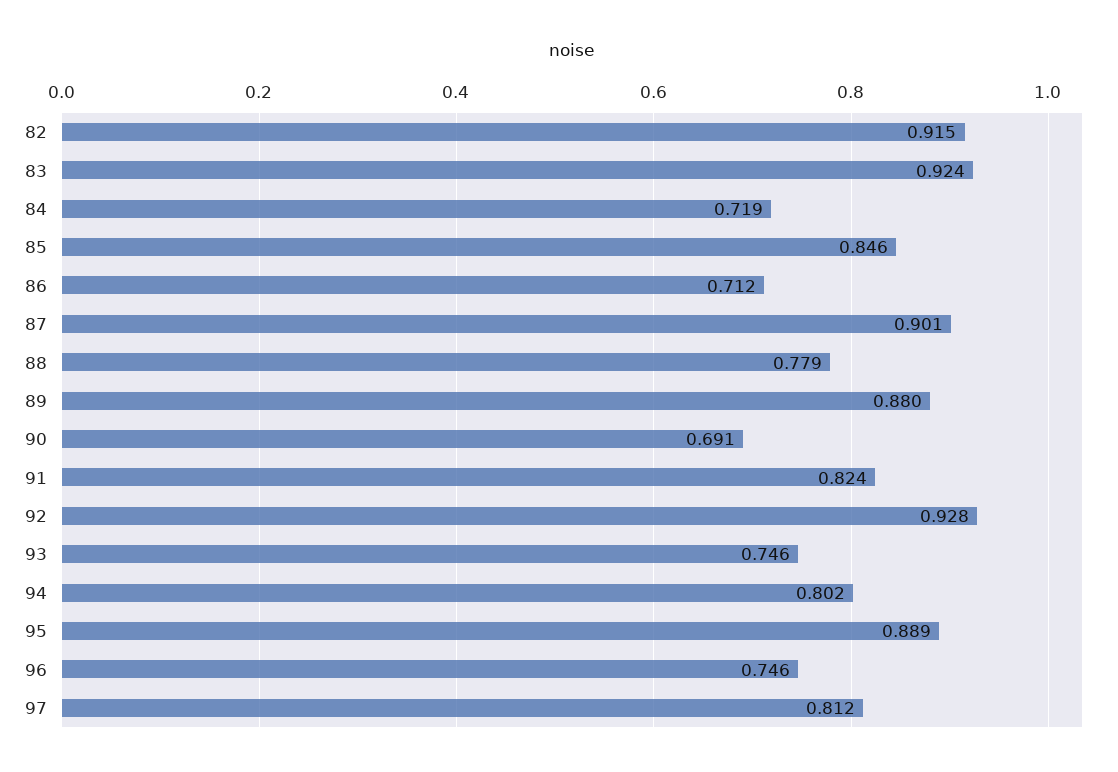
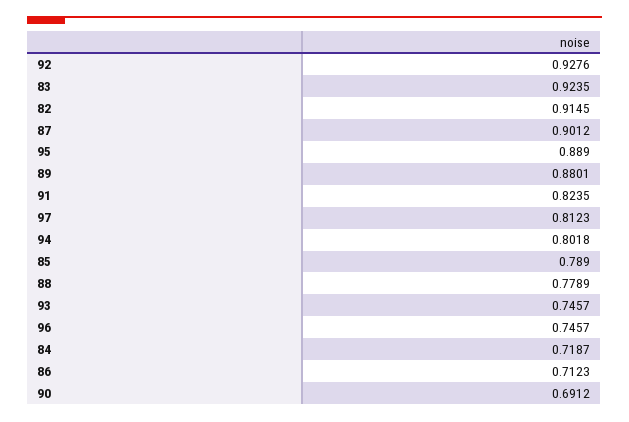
  {
    "82": 0.9145,
    "83": 0.9235,
    "84": 0.7187,
-   "85": 0.846,
+   "85": 0.789,
    "86": 0.7123,
    "87": 0.9012,
    "88": 0.7789,
    "89": 0.8801,
    "90": 0.6912,
    "91": 0.8235,
    "92": 0.9276,
    "93": 0.7457,
    "94": 0.8018,
    "95": 0.889,
    "96": 0.7457,
    "97": 0.8123
  }

